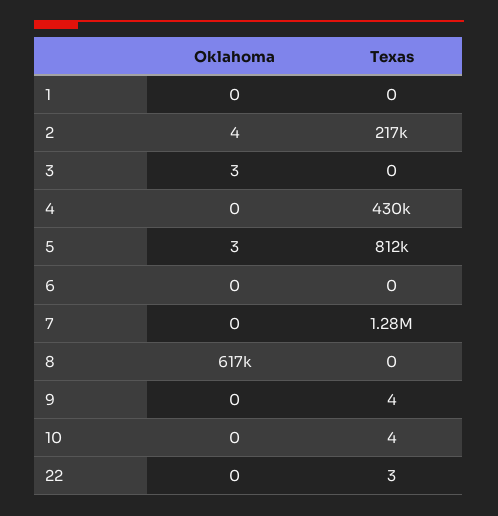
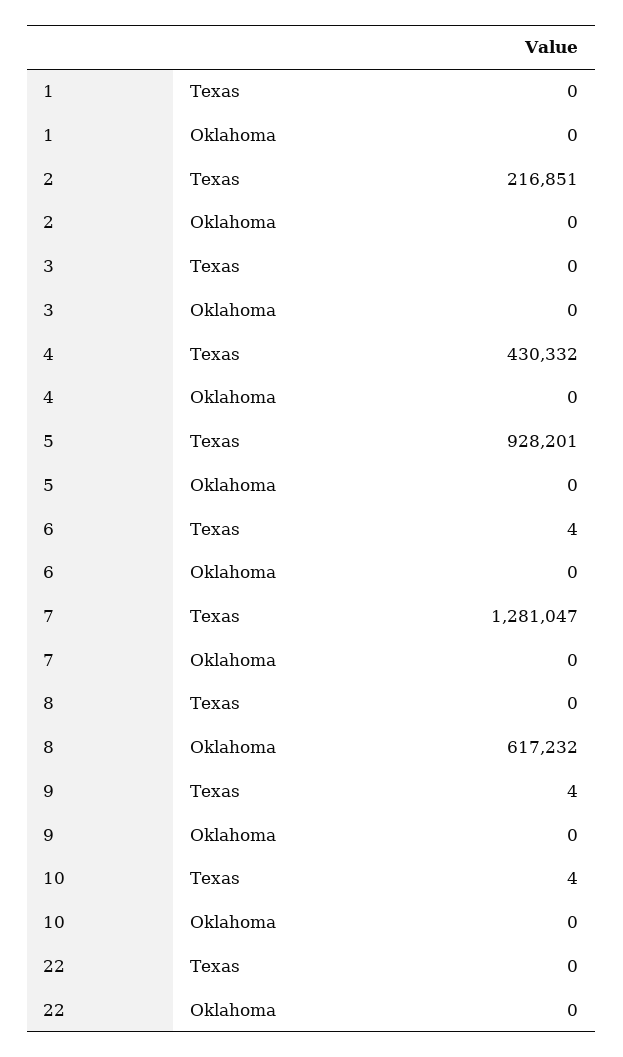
  {
    "Oklahoma": {
      "1": 0,
-     "2": 4,
+     "2": 0,
-     "3": 3,
+     "3": 0,
      "4": 0,
-     "5": 3,
+     "5": 0,
      "6": 0,
      "7": 0,
      "8": 617232,
      "9": 0,
      "10": 0,
      "22": 0
    },
    "Texas": {
      "1": 0,
      "2": 216851,
      "3": 0,
      "4": 430332,
-     "5": 812000,
+     "5": 928201,
-     "6": 0,
+     "6": 4,
      "7": 1281047,
      "8": 0,
      "9": 4,
      "10": 4,
-     "22": 3
+     "22": 0
    }
  }

